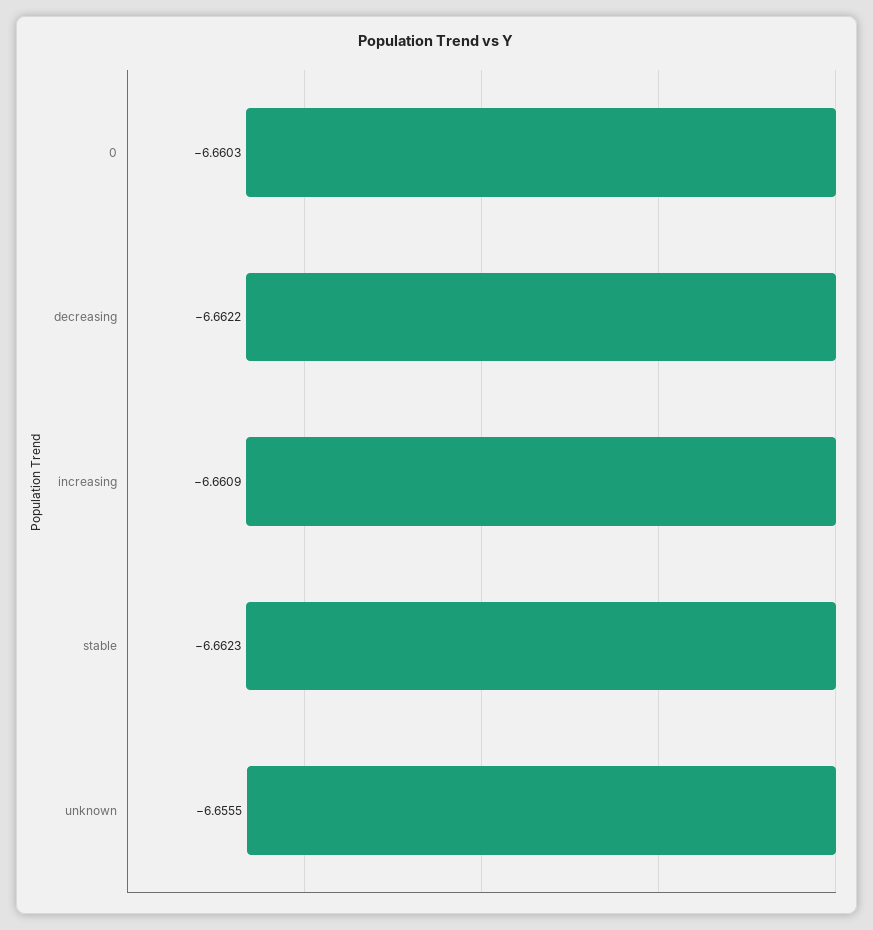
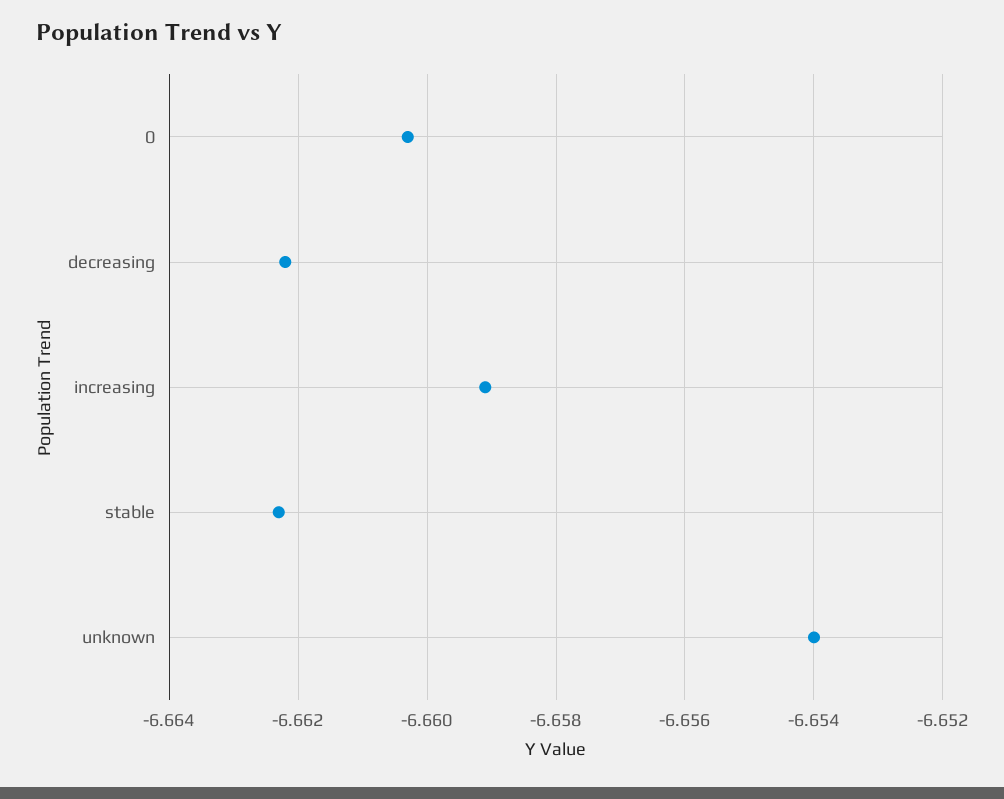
  {
    "0": -6.6603,
    "decreasing": -6.6622,
-   "increasing": -6.6609,
+   "increasing": -6.659,
    "stable": -6.6623,
-   "unknown": -6.6555
+   "unknown": -6.654
  }

